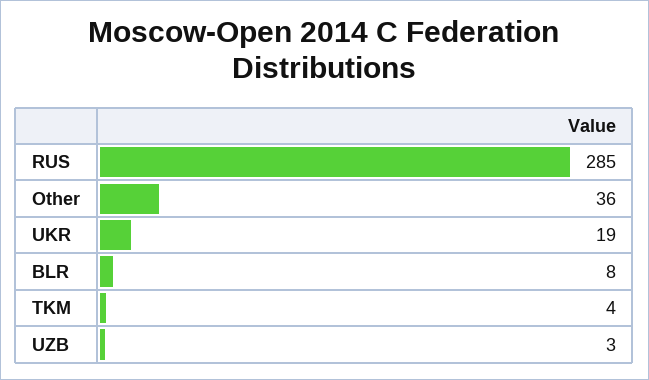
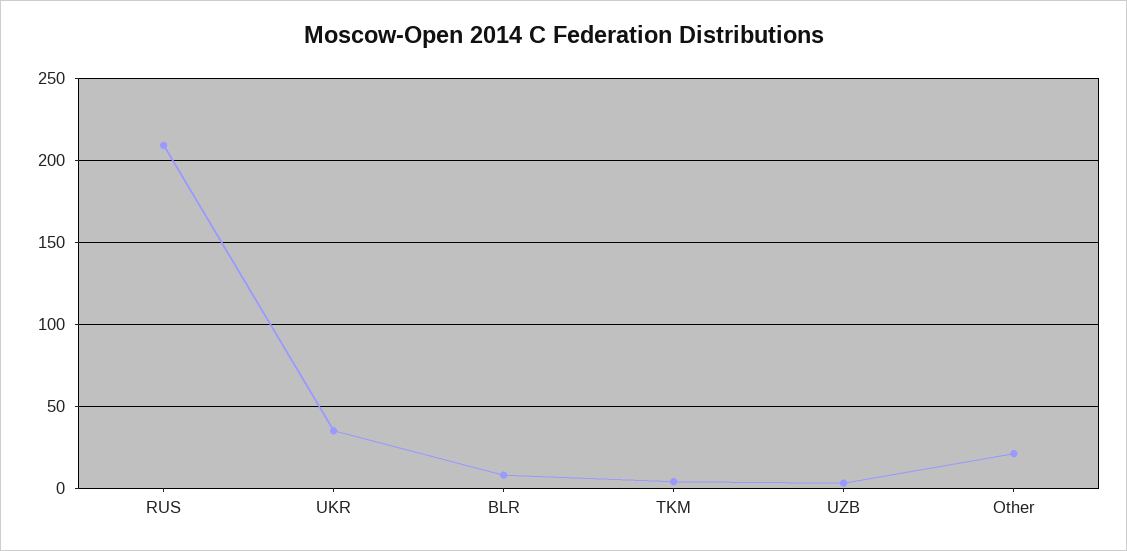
  {
-   "RUS": 285,
+   "RUS": 210,
-   "Other": 36,
+   "Other": 20,
-   "UKR": 19,
+   "UKR": 35,
    "BLR": 8,
    "TKM": 4,
    "UZB": 3
  }

